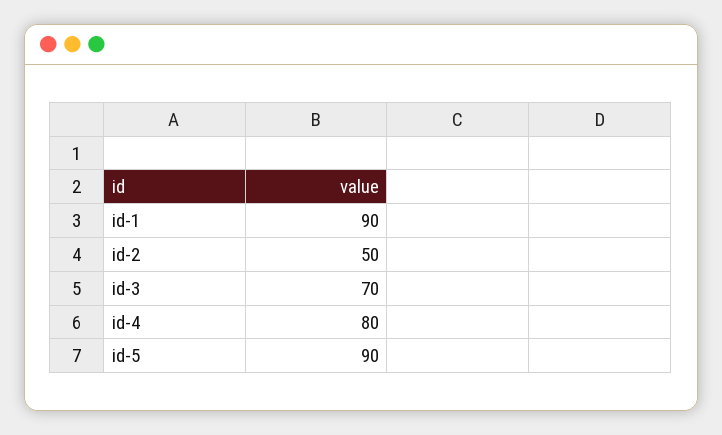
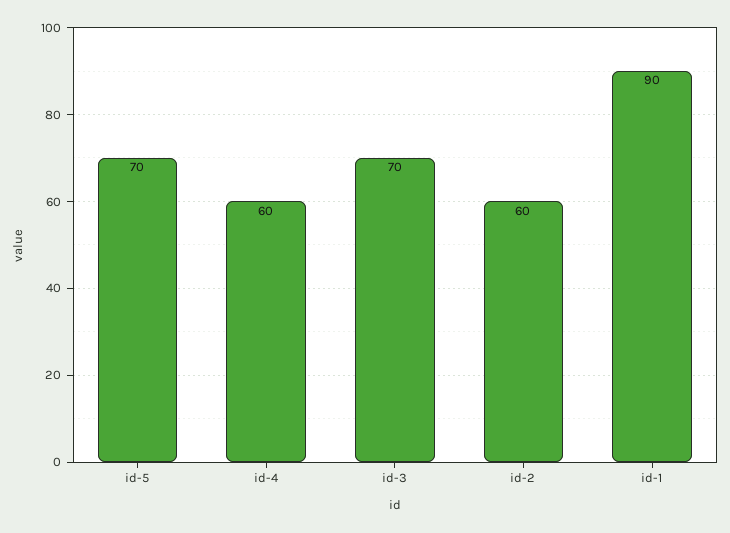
  {
    "id-1": 90,
-   "id-2": 50,
+   "id-2": 60,
    "id-3": 70,
-   "id-4": 80,
+   "id-4": 60,
-   "id-5": 90
+   "id-5": 70
  }

